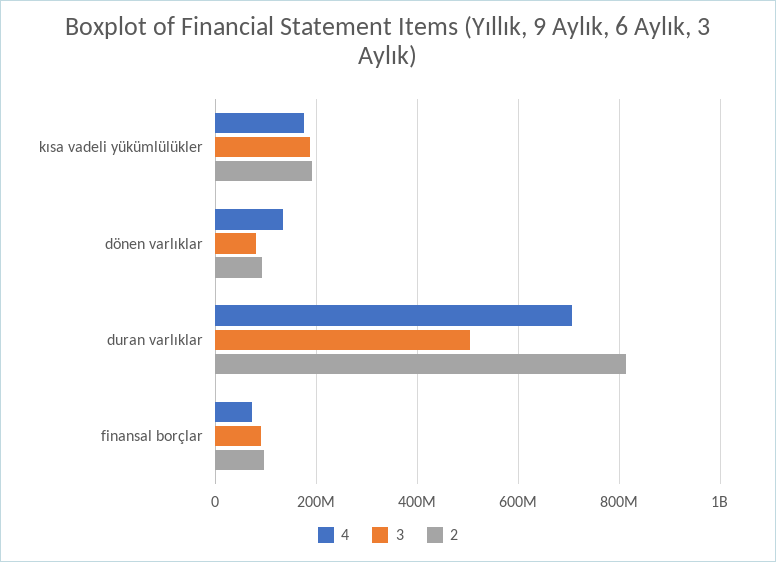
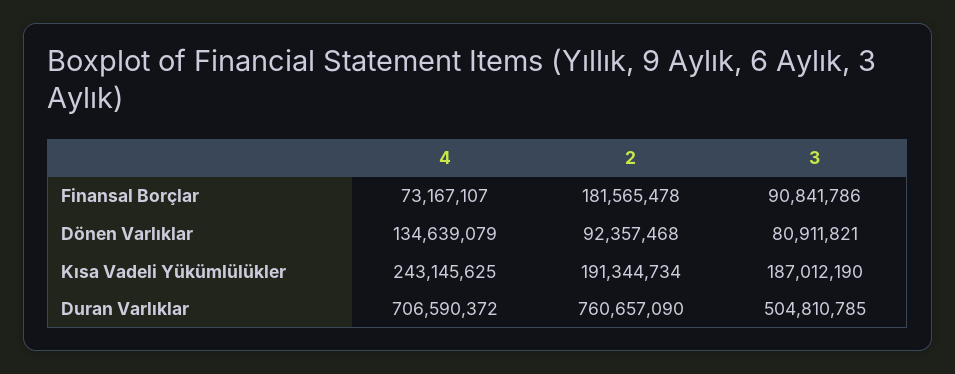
  {
    "4": {
-     "kısa vadeli yükümlülükler": 180000000,
+     "kısa vadeli yükümlülükler": 243145625,
      "dönen varlıklar": 134639079,
      "duran varlıklar": 706590372,
      "finansal borçlar": 73167107
    },
    "3": {
      "kısa vadeli yükümlülükler": 187012190,
      "dönen varlıklar": 80911821,
      "duran varlıklar": 504810785,
      "finansal borçlar": 90841786
    },
    "2": {
      "kısa vadeli yükümlülükler": 191344734,
      "dönen varlıklar": 92357468,
-     "duran varlıklar": 820000000,
+     "duran varlıklar": 760657090,
-     "finansal borçlar": 100000000
+     "finansal borçlar": 181565478
    }
  }

